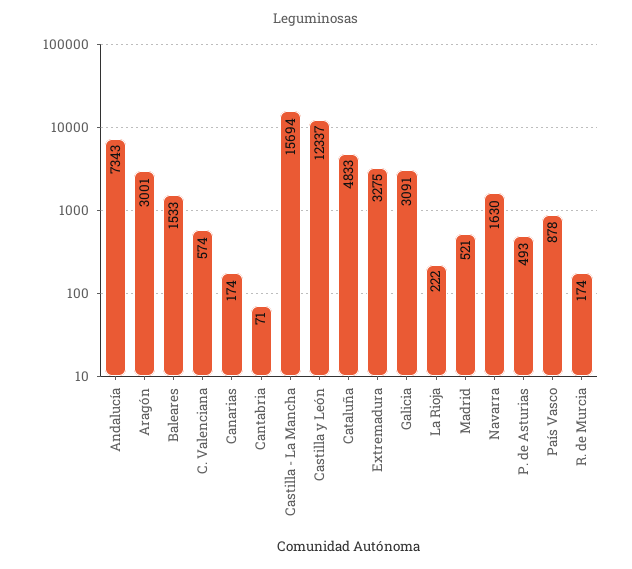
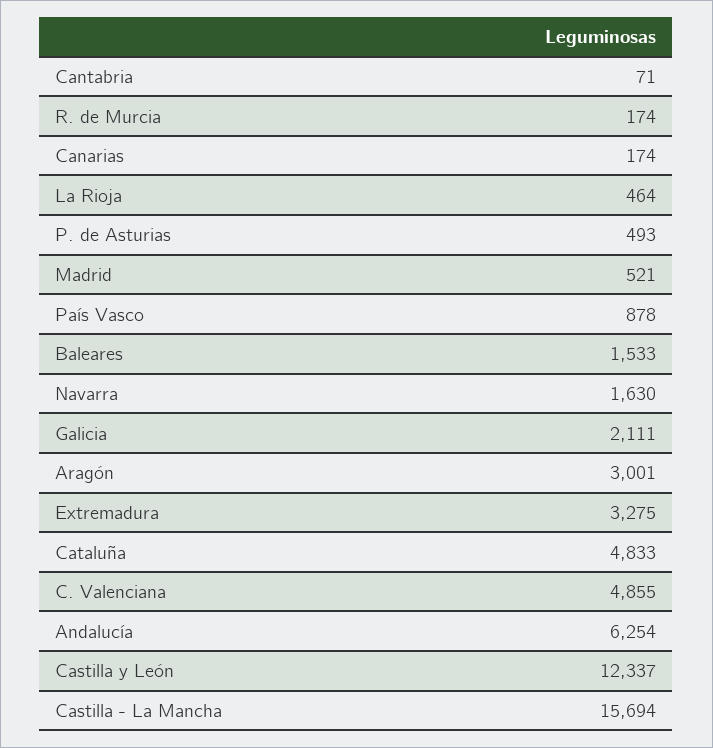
  {
-   "Andalucía": 7343,
+   "Andalucía": 6254,
    "Aragón": 3001,
    "Baleares": 1533,
-   "C. Valenciana": 574,
+   "C. Valenciana": 4855,
    "Canarias": 174,
    "Cantabria": 71,
    "Castilla - La Mancha": 15694,
    "Castilla y León": 12337,
    "Cataluña": 4833,
    "Extremadura": 3275,
-   "Galicia": 3091,
+   "Galicia": 2111,
-   "La Rioja": 222,
+   "La Rioja": 464,
    "Madrid": 521,
    "Navarra": 1630,
    "P. de Asturias": 493,
    "País Vasco": 878,
    "R. de Murcia": 174
  }

